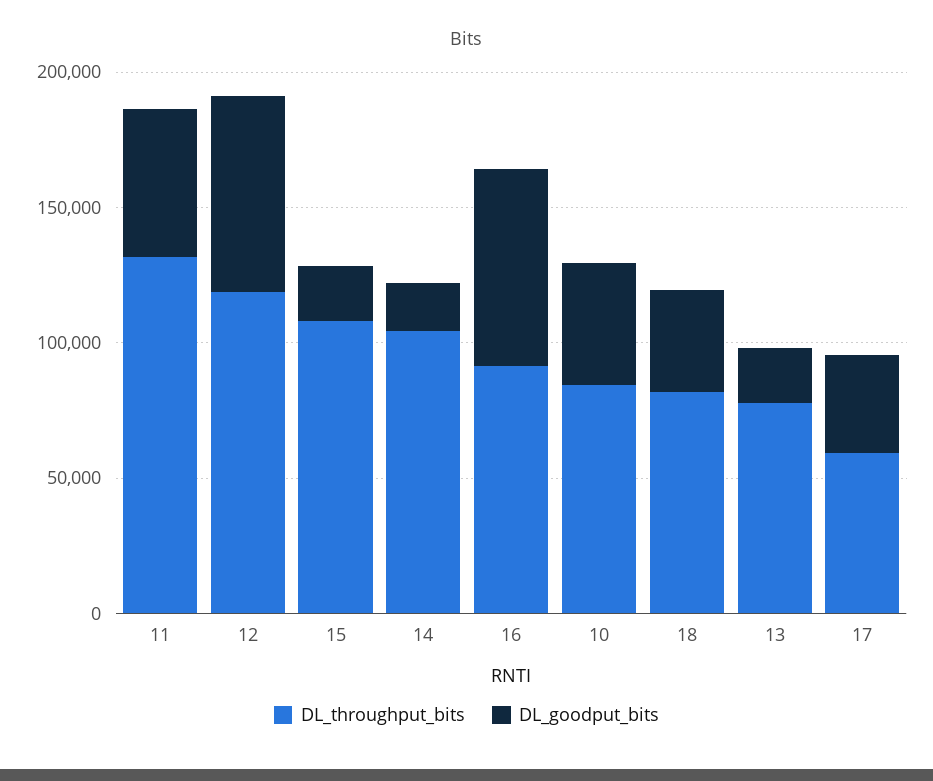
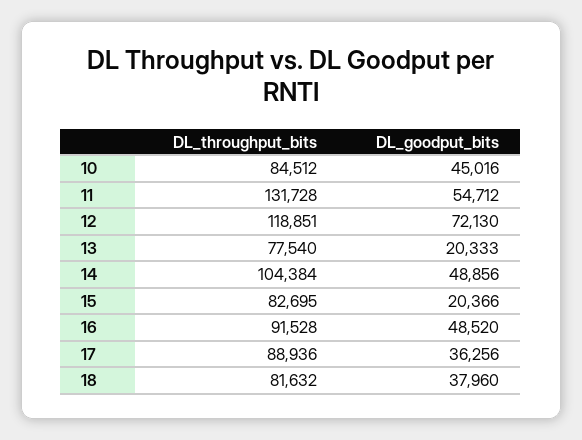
  {
    "DL_throughput_bits": {
      "11": 131728,
      "12": 118851,
-     "15": 110000,
+     "15": 82695,
      "14": 104384,
      "16": 91528,
      "10": 84512,
      "18": 81632,
      "13": 77540,
-     "17": 60000
+     "17": 88936
    },
    "DL_goodput_bits": {
      "11": 54712,
      "12": 72130,
      "15": 20366,
-     "14": 20000,
+     "14": 48856,
-     "16": 70000,
+     "16": 48520,
      "10": 45016,
      "18": 37960,
      "13": 20333,
      "17": 36256
    }
  }

